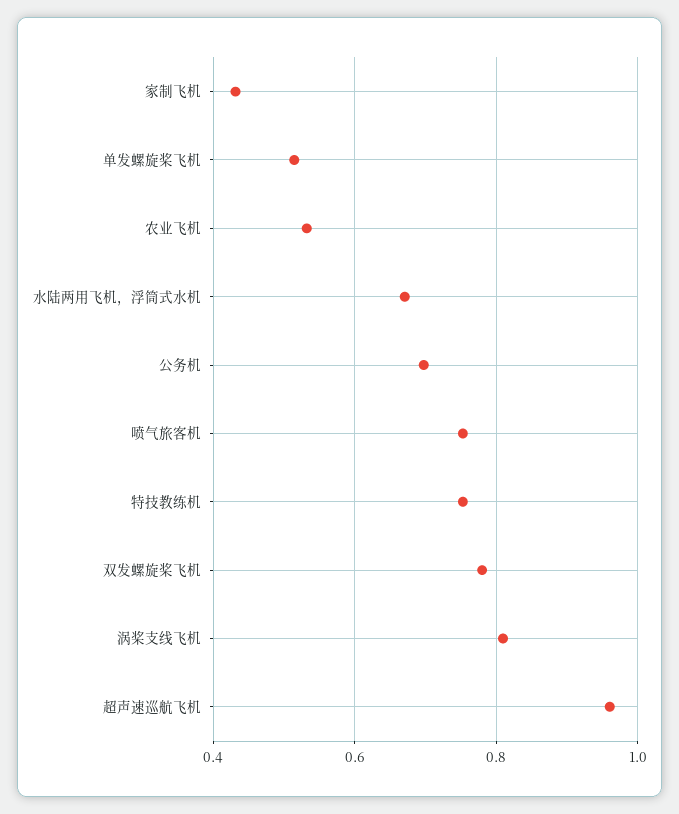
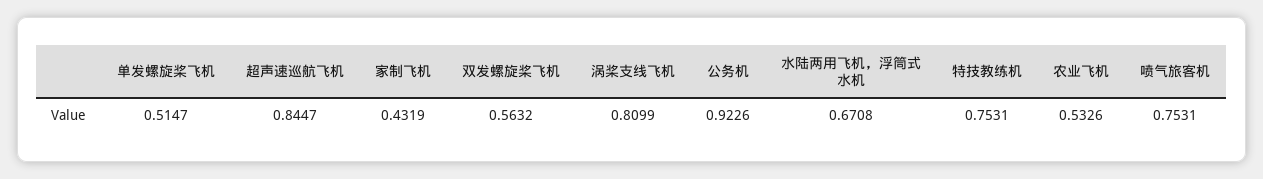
  {
    "家制飞机": 0.4319,
    "单发螺旋桨飞机": 0.5147,
    "农业飞机": 0.5326,
    "水陆两用飞机，浮筒式水机": 0.6708,
-   "公务机": 0.7,
+   "公务机": 0.9226,
    "喷气旅客机": 0.7531,
    "特技教练机": 0.7531,
-   "双发螺旋桨飞机": 0.78,
+   "双发螺旋桨飞机": 0.5632,
    "涡桨支线飞机": 0.8099,
-   "超声速巡航飞机": 0.96
+   "超声速巡航飞机": 0.8447
  }

